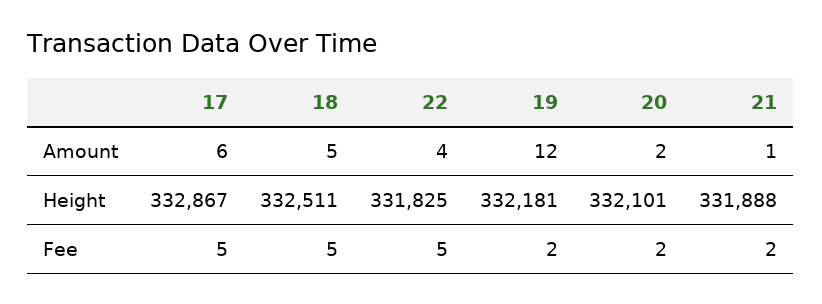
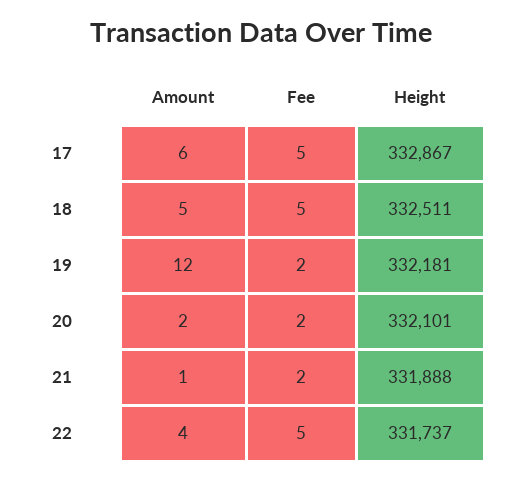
  {
    "17": {
      "Amount": 6,
      "Height": 332867,
      "Fee": 5
    },
    "18": {
      "Amount": 5,
      "Height": 332511,
      "Fee": 5
    },
    "22": {
      "Amount": 4,
-     "Height": 331825,
+     "Height": 331737,
      "Fee": 5
    },
    "19": {
      "Amount": 12,
      "Height": 332181,
      "Fee": 2
    },
    "20": {
      "Amount": 2,
      "Height": 332101,
      "Fee": 2
    },
    "21": {
      "Amount": 1,
      "Height": 331888,
      "Fee": 2
    }
  }

